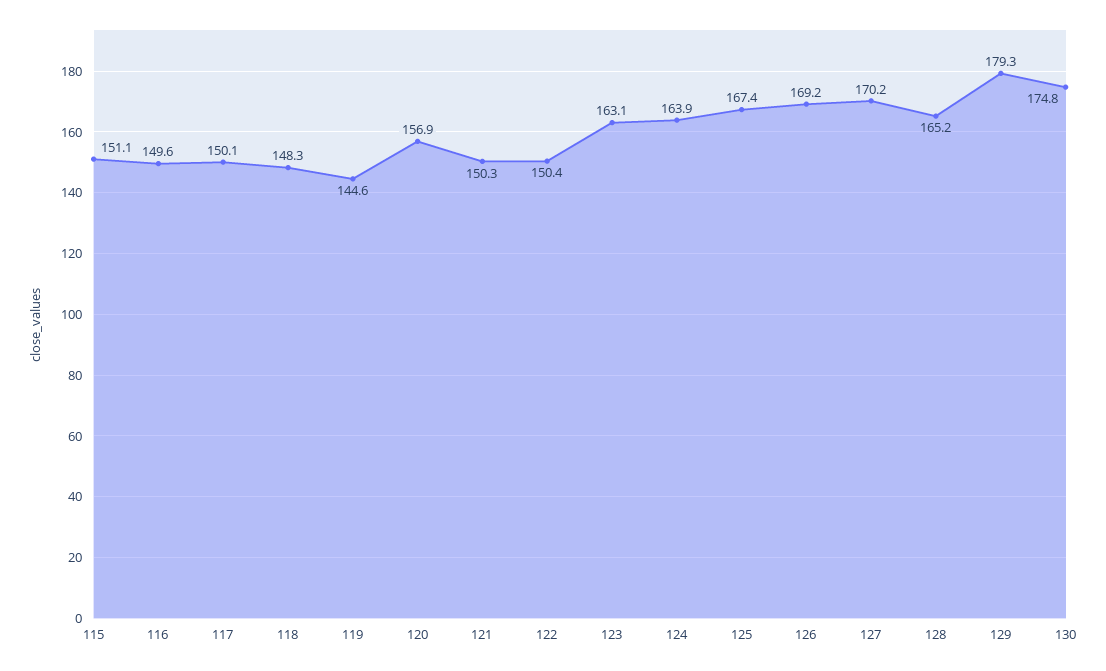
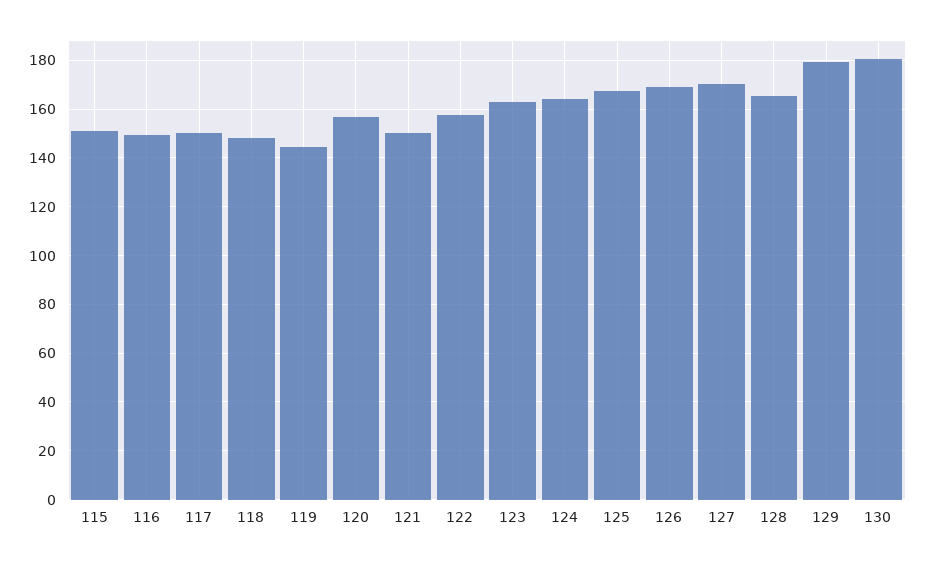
  {
    "115": 151.1,
    "116": 149.6,
    "117": 150.1,
    "118": 148.3,
    "119": 144.6,
    "120": 156.9,
    "121": 150.3,
-   "122": 150.4,
+   "122": 157.5,
    "123": 163.1,
    "124": 163.9,
    "125": 167.4,
    "126": 169.2,
    "127": 170.2,
    "128": 165.2,
    "129": 179.3,
-   "130": 174.8
+   "130": 180
  }

